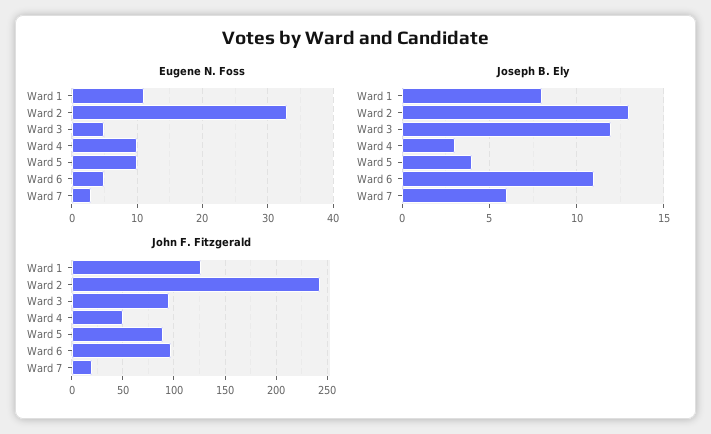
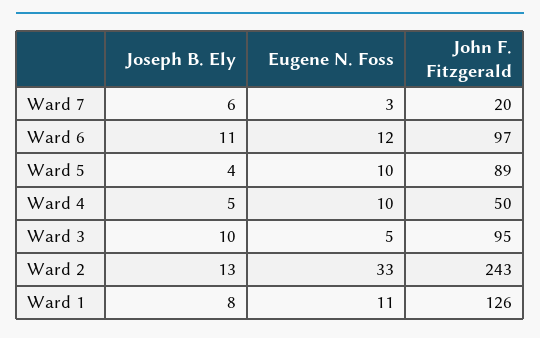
  {
    "Eugene N. Foss": {
      "Ward 1": 11,
      "Ward 2": 33,
      "Ward 3": 5,
      "Ward 4": 10,
      "Ward 5": 10,
-     "Ward 6": 5,
+     "Ward 6": 12,
      "Ward 7": 3
    },
    "Joseph B. Ely": {
      "Ward 1": 8,
      "Ward 2": 13,
-     "Ward 3": 12,
+     "Ward 3": 10,
-     "Ward 4": 3,
+     "Ward 4": 5,
      "Ward 5": 4,
      "Ward 6": 11,
      "Ward 7": 6
    },
    "John F. Fitzgerald": {
      "Ward 1": 126,
      "Ward 2": 243,
      "Ward 3": 95,
      "Ward 4": 50,
      "Ward 5": 89,
      "Ward 6": 97,
      "Ward 7": 20
    }
  }

